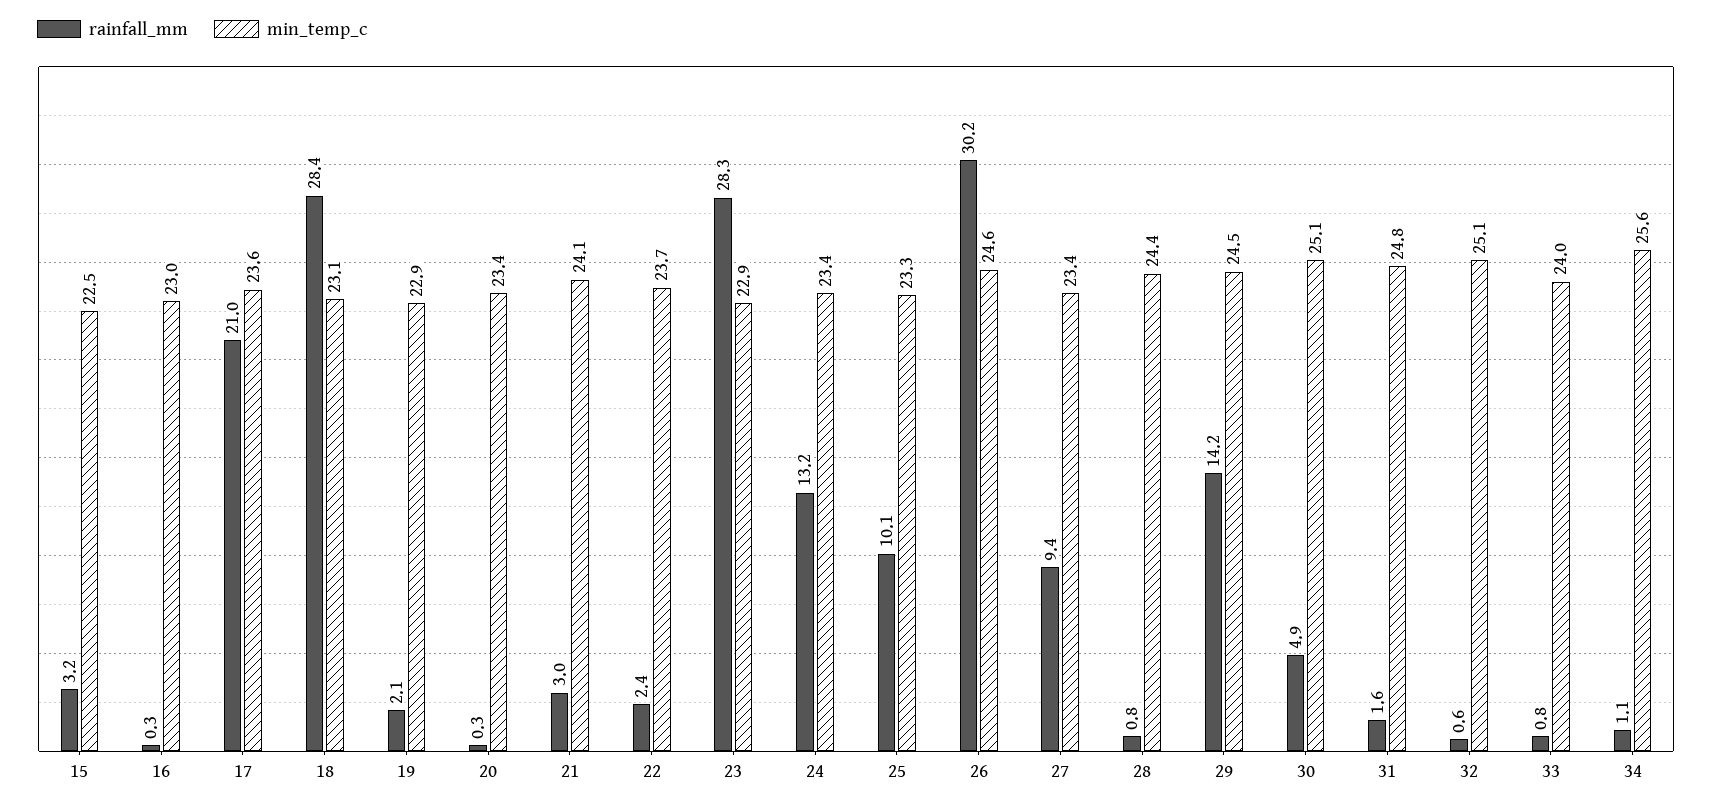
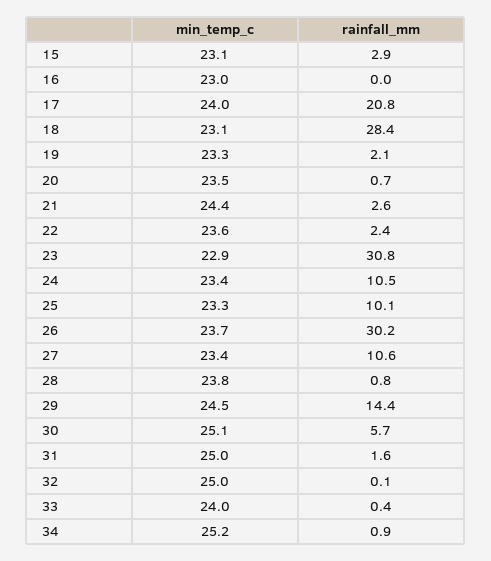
  {
    "rainfall_mm": {
-     "15": 3.2,
+     "15": 2.9,
-     "16": 0.3,
+     "16": 0,
-     "17": 21,
+     "17": 20.8,
      "18": 28.4,
      "19": 2.1,
-     "20": 0.3,
+     "20": 0.7,
-     "21": 3,
+     "21": 2.6,
      "22": 2.4,
-     "23": 28.3,
+     "23": 30.8,
-     "24": 13.2,
+     "24": 10.5,
      "25": 10.1,
      "26": 30.2,
-     "27": 9.4,
+     "27": 10.6,
      "28": 0.8,
-     "29": 14.2,
+     "29": 14.4,
-     "30": 4.9,
+     "30": 5.7,
      "31": 1.6,
-     "32": 0.6,
+     "32": 0.1,
-     "33": 0.8,
+     "33": 0.4,
-     "34": 1.1
+     "34": 0.9
    },
    "min_temp_c": {
-     "15": 22.5,
+     "15": 23.1,
      "16": 23,
-     "17": 23.6,
+     "17": 24,
      "18": 23.1,
-     "19": 22.9,
+     "19": 23.3,
-     "20": 23.4,
+     "20": 23.5,
-     "21": 24.1,
+     "21": 24.4,
-     "22": 23.7,
+     "22": 23.6,
      "23": 22.9,
      "24": 23.4,
      "25": 23.3,
-     "26": 24.6,
+     "26": 23.7,
      "27": 23.4,
-     "28": 24.4,
+     "28": 23.8,
      "29": 24.5,
      "30": 25.1,
-     "31": 24.8,
+     "31": 25,
-     "32": 25.1,
+     "32": 25,
      "33": 24,
-     "34": 25.6
+     "34": 25.2
    }
  }

